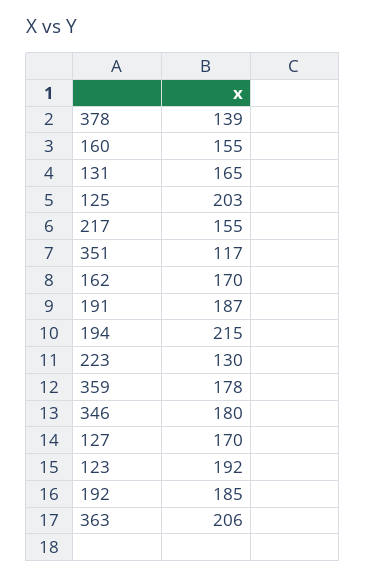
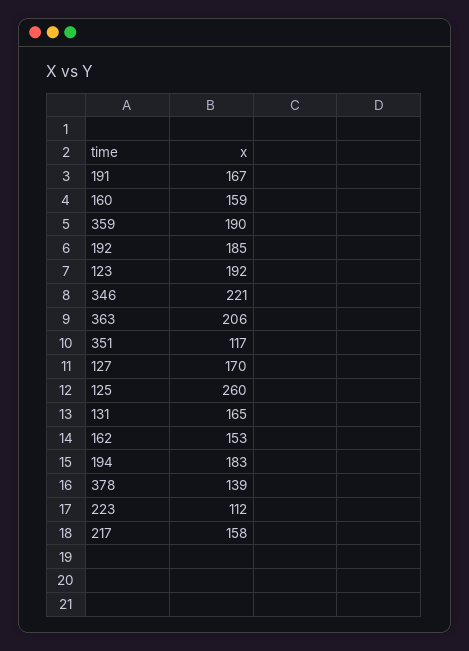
  {
    "378": 139,
-   "160": 155,
+   "160": 159,
    "131": 165,
-   "125": 203,
+   "125": 260,
-   "217": 155,
+   "217": 158,
    "351": 117,
-   "162": 170,
+   "162": 153,
-   "191": 187,
+   "191": 167,
-   "194": 215,
+   "194": 183,
-   "223": 130,
+   "223": 112,
-   "359": 178,
+   "359": 190,
-   "346": 180,
+   "346": 221,
    "127": 170,
    "123": 192,
    "192": 185,
    "363": 206
  }

